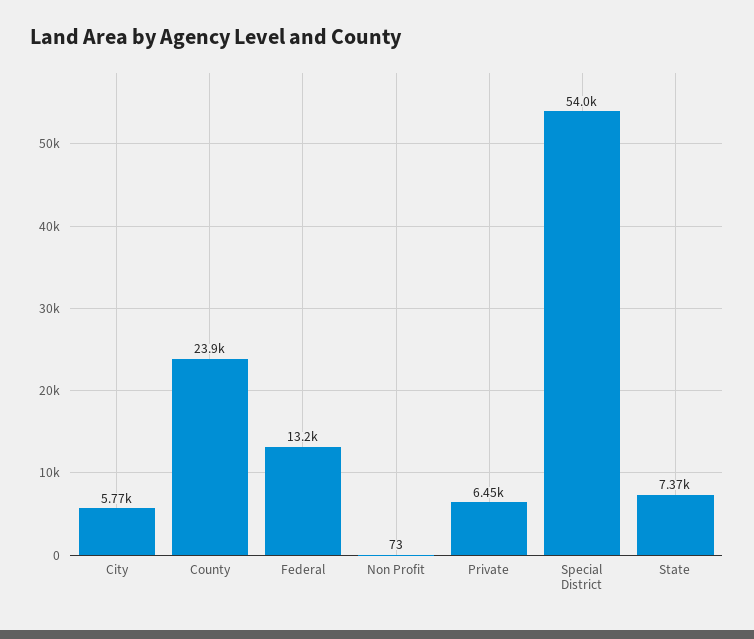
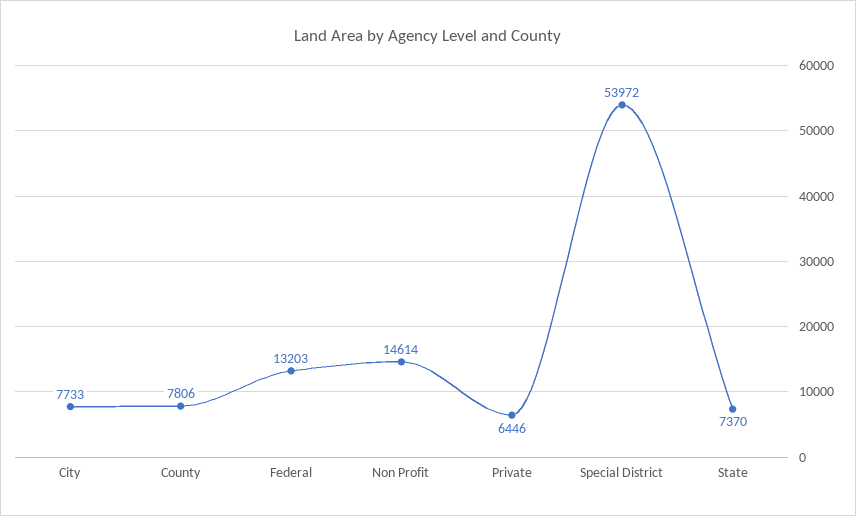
  {
-   "City": 5770,
+   "City": 7733,
-   "County": 23900,
+   "County": 7806,
    "Federal": 13203,
-   "Non Profit": 73,
+   "Non Profit": 14614,
    "Private": 6446,
    "Special District": 53972,
    "State": 7370
  }

